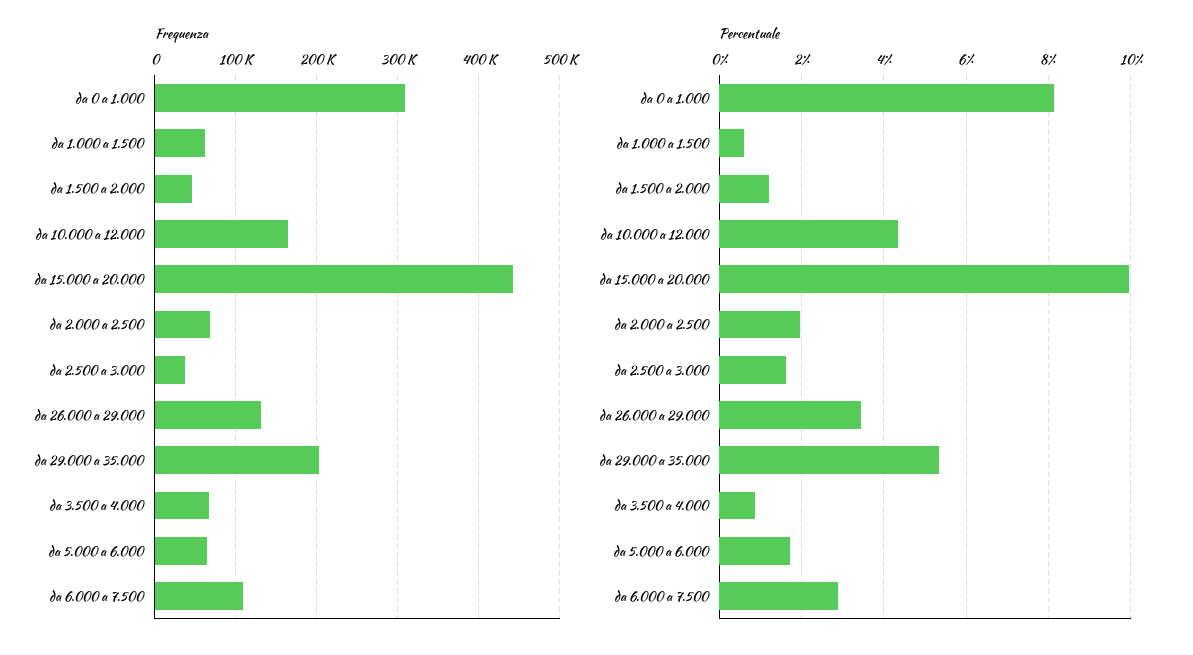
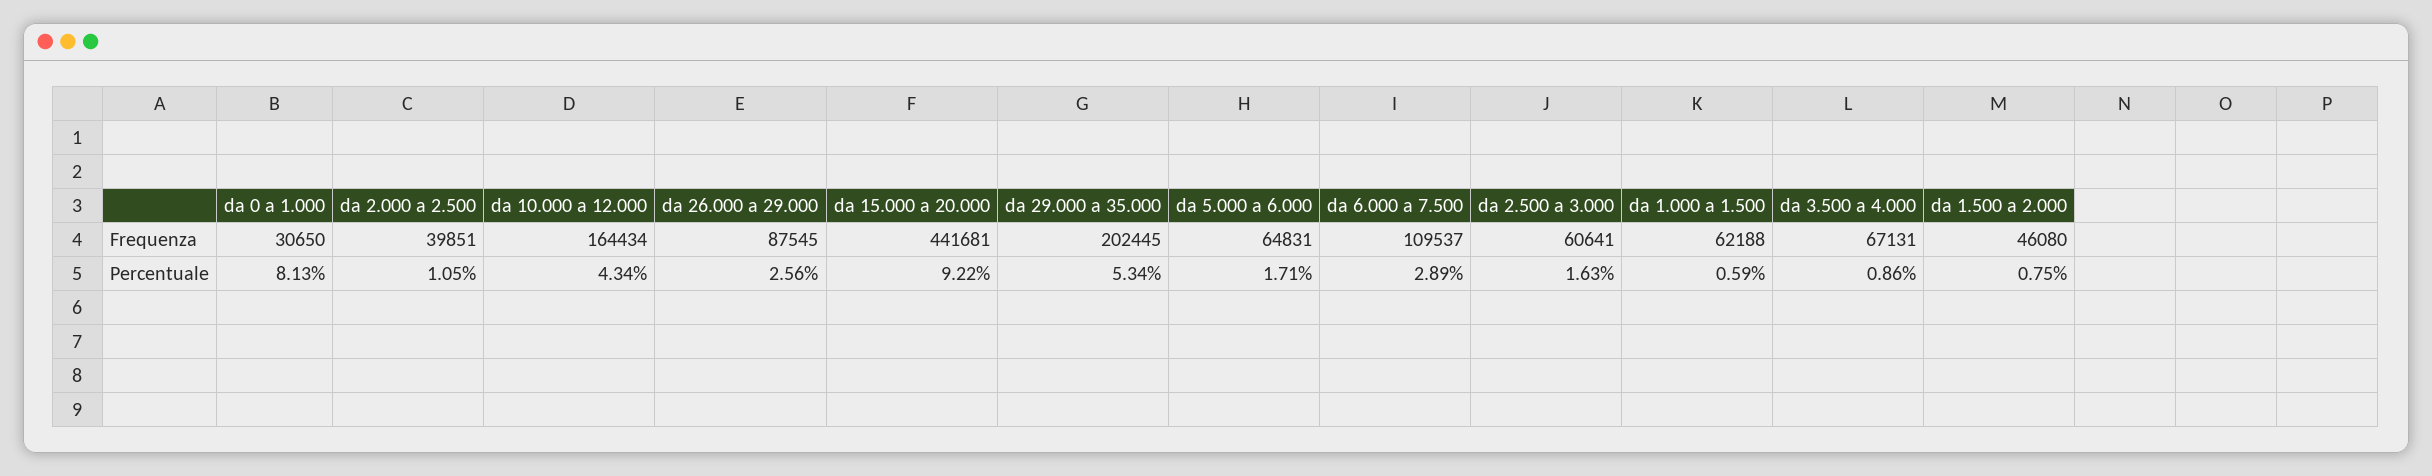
  {
    "Frequenza": {
-     "da 0 a 1.000": 310000,
+     "da 0 a 1.000": 30650,
      "da 1.000 a 1.500": 62188,
      "da 1.500 a 2.000": 46080,
      "da 10.000 a 12.000": 164434,
      "da 15.000 a 20.000": 441681,
-     "da 2.000 a 2.500": 70000,
+     "da 2.000 a 2.500": 39851,
-     "da 2.500 a 3.000": 40000,
+     "da 2.500 a 3.000": 60641,
-     "da 26.000 a 29.000": 130000,
+     "da 26.000 a 29.000": 87545,
      "da 29.000 a 35.000": 202445,
      "da 3.500 a 4.000": 67131,
      "da 5.000 a 6.000": 64831,
      "da 6.000 a 7.500": 109537
    },
    "Percentuale": {
      "da 0 a 1.000": 8.13,
      "da 1.000 a 1.500": 0.59,
-     "da 1.500 a 2.000": 1.2,
+     "da 1.500 a 2.000": 0.75,
      "da 10.000 a 12.000": 4.34,
-     "da 15.000 a 20.000": 10,
+     "da 15.000 a 20.000": 9.22,
-     "da 2.000 a 2.500": 2,
+     "da 2.000 a 2.500": 1.05,
      "da 2.500 a 3.000": 1.63,
-     "da 26.000 a 29.000": 3.4,
+     "da 26.000 a 29.000": 2.56,
      "da 29.000 a 35.000": 5.34,
      "da 3.500 a 4.000": 0.86,
      "da 5.000 a 6.000": 1.71,
      "da 6.000 a 7.500": 2.89
    }
  }

